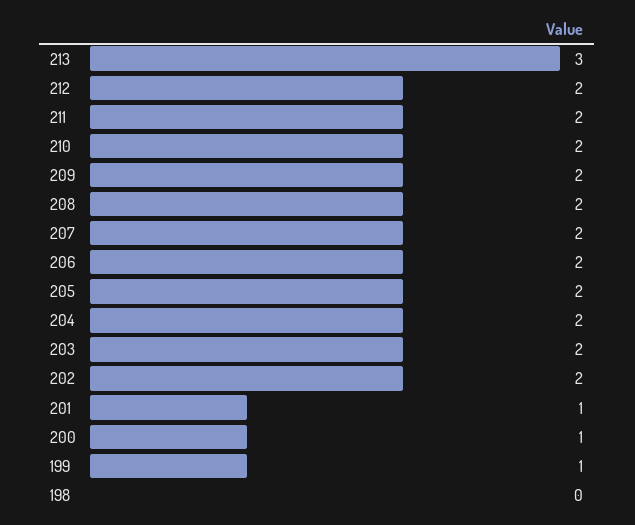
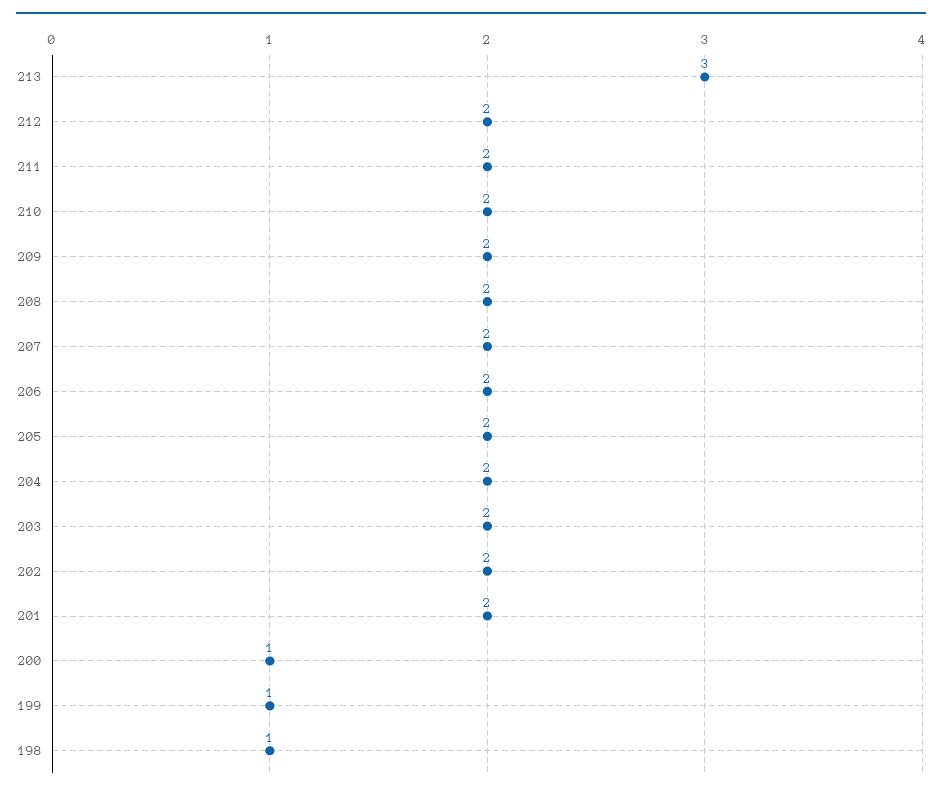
  {
    "213": 3,
    "212": 2,
    "211": 2,
    "210": 2,
    "209": 2,
    "208": 2,
    "207": 2,
    "206": 2,
    "205": 2,
    "204": 2,
    "203": 2,
    "202": 2,
-   "201": 1,
+   "201": 2,
    "200": 1,
    "199": 1,
-   "198": 0
+   "198": 1
  }

